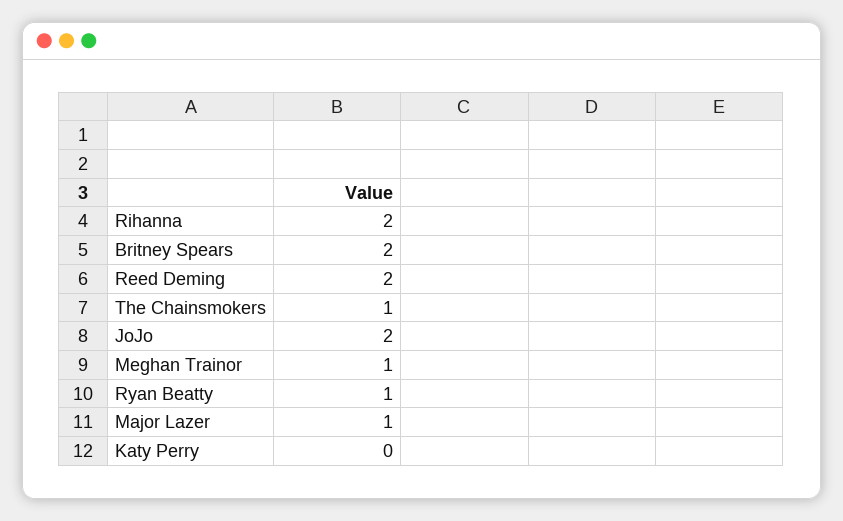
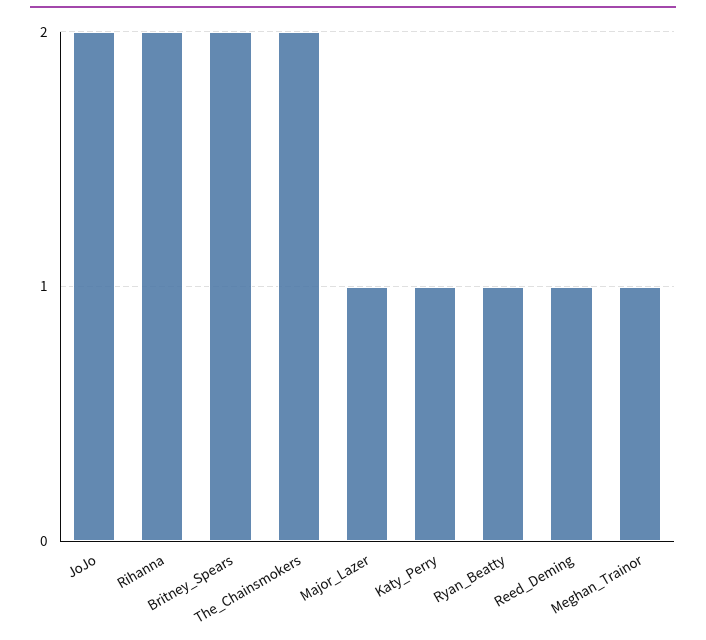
  {
    "Rihanna": 2,
    "Britney Spears": 2,
-   "Reed Deming": 2,
+   "Reed Deming": 1,
-   "The Chainsmokers": 1,
+   "The Chainsmokers": 2,
    "JoJo": 2,
    "Meghan Trainor": 1,
    "Ryan Beatty": 1,
    "Major Lazer": 1,
-   "Katy Perry": 0
+   "Katy Perry": 1
  }

